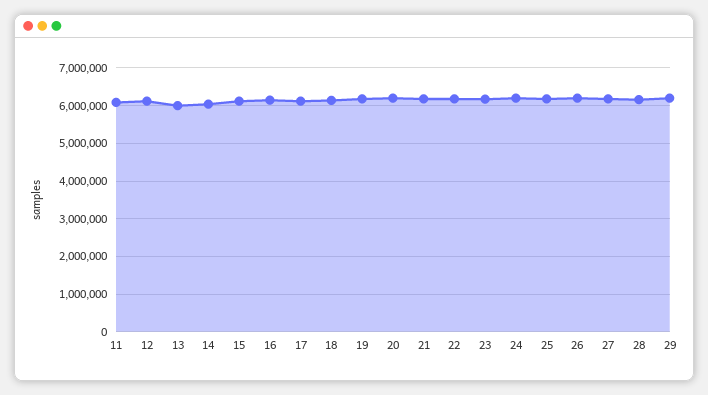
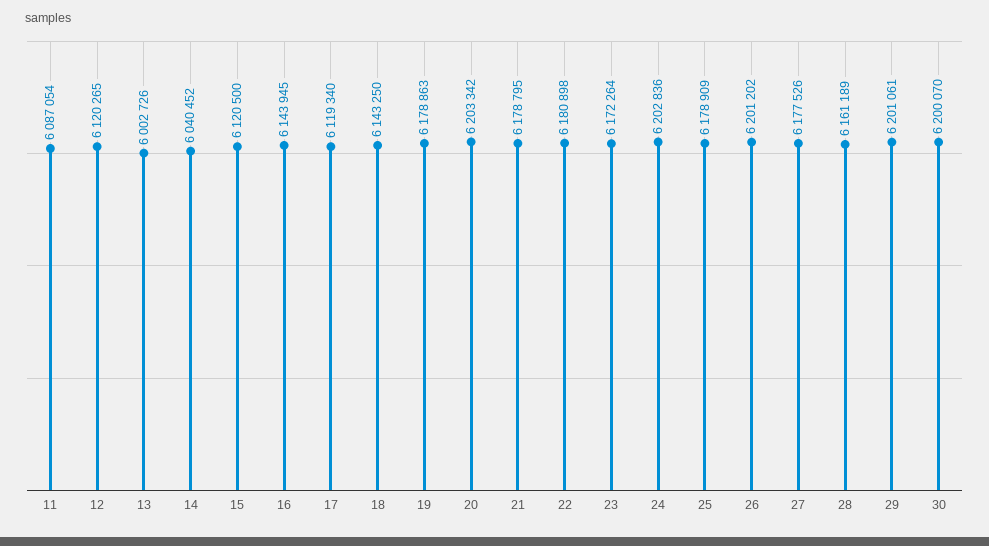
  {
    "11": 6087054,
    "12": 6120265,
    "13": 6002726,
    "14": 6040452,
    "15": 6120500,
    "16": 6143945,
    "17": 6119340,
    "18": 6143250,
    "19": 6178863,
    "20": 6203342,
    "21": 6178795,
    "22": 6180898,
    "23": 6172264,
    "24": 6202836,
    "25": 6178909,
    "26": 6201202,
    "27": 6177526,
    "28": 6161189,
-   "29": 6201061
+   "29": 6201061,
+   "30": 6200070
  }

